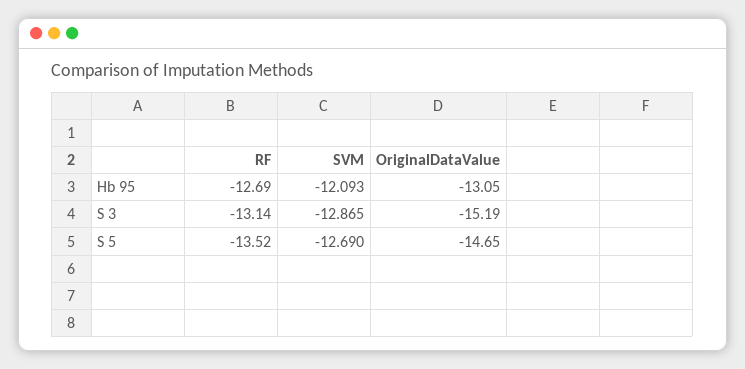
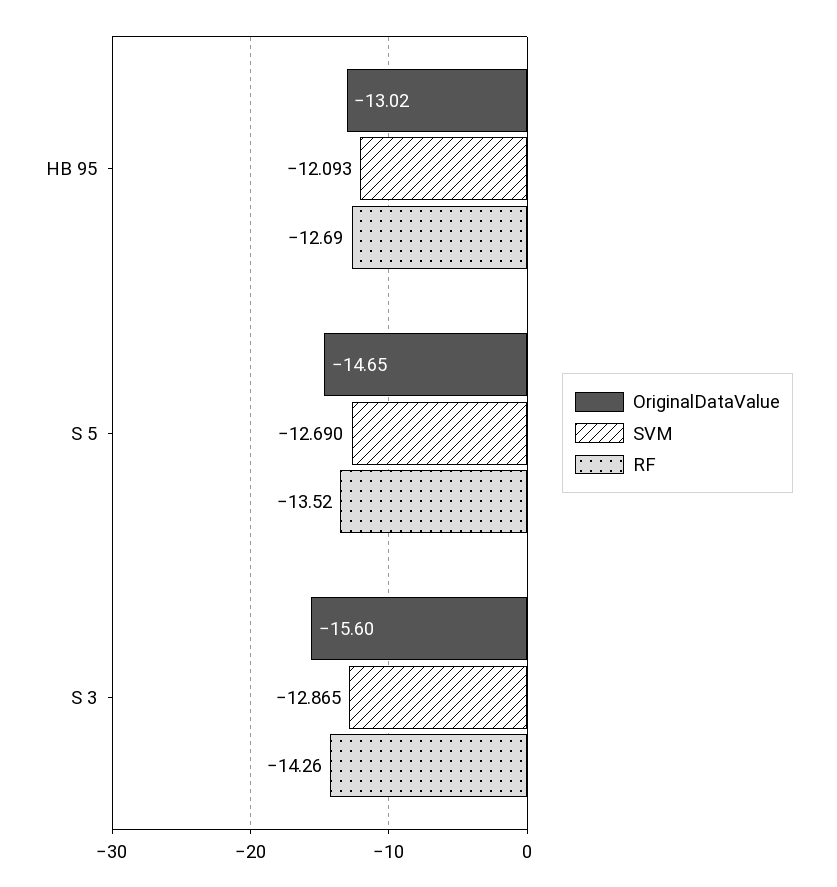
  {
    "RF": {
      "Hb 95": -12.69,
-     "S 3": -13.14,
+     "S 3": -14.26,
      "S 5": -13.52
    },
    "SVM": {
      "Hb 95": -12.093,
      "S 3": -12.865,
      "S 5": -12.69
    },
    "OriginalDataValue": {
-     "Hb 95": -13.05,
+     "Hb 95": -13.02,
-     "S 3": -15.19,
+     "S 3": -15.6,
      "S 5": -14.65
    }
  }

